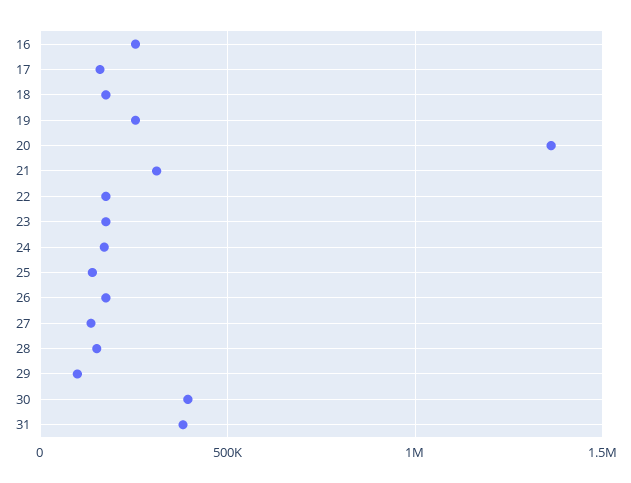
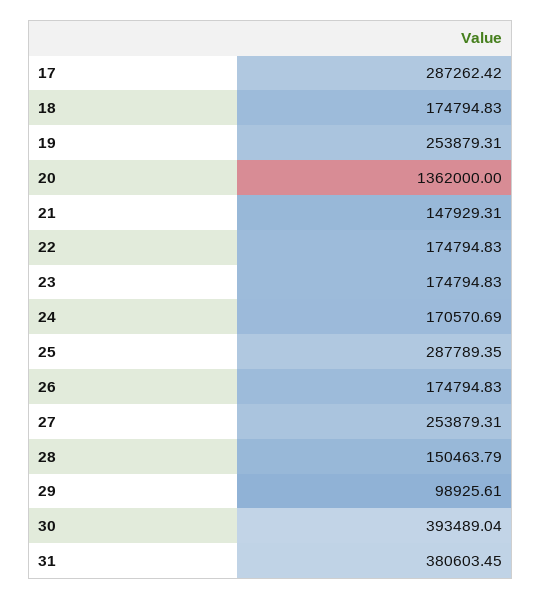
  {
-   "16": 250000,
-   "17": 150000,
+   "17": 287262.42,
    "18": 174794.83,
    "19": 253879.31,
    "20": 1362000,
-   "21": 300000,
+   "21": 147929.31,
    "22": 174794.83,
    "23": 174794.83,
    "24": 170570.69,
-   "25": 150000,
+   "25": 287789.35,
    "26": 174794.83,
-   "27": 150000,
+   "27": 253879.31,
    "28": 150463.79,
    "29": 98925.61,
    "30": 393489.04,
    "31": 380603.45
  }

